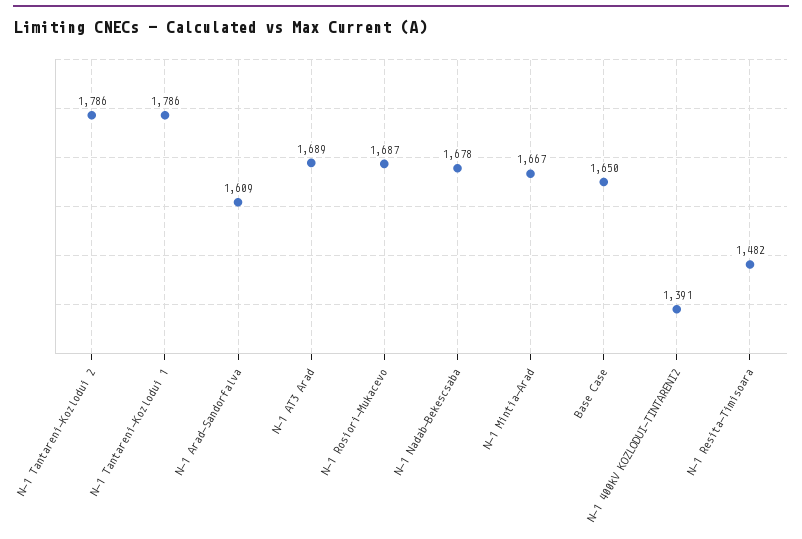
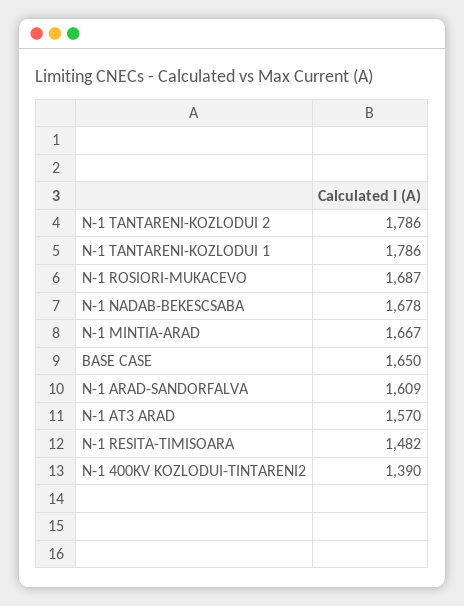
  {
    "N-1 Tantareni-Kozlodui 2": 1786,
    "N-1 Tantareni-Kozlodui 1": 1786,
    "N-1 Arad-Sandorfalva": 1609,
-   "N-1 AT3 Arad": 1689,
+   "N-1 AT3 Arad": 1570,
    "N-1 Rosiori-Mukacevo": 1687,
    "N-1 Nadab-Bekescsaba": 1678,
    "N-1 Mintia-Arad": 1667,
    "Base Case": 1650,
-   "N-1 400kV KOZLODUI-TINTARENI2": 1391,
+   "N-1 400kV KOZLODUI-TINTARENI2": 1390,
    "N-1 Resita-Timisoara": 1482
  }

